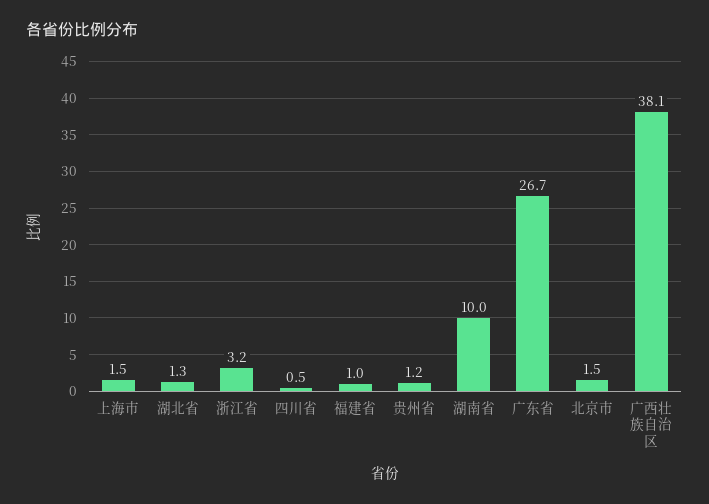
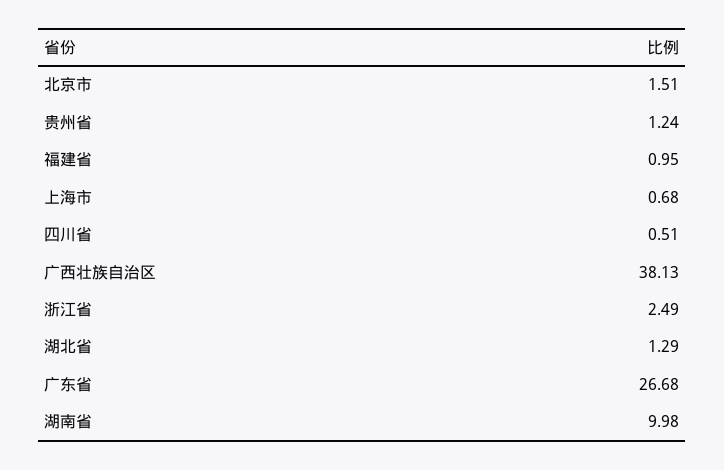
  {
-   "上海市": 1.5,
+   "上海市": 0.68,
    "湖北省": 1.29,
-   "浙江省": 3.2,
+   "浙江省": 2.49,
    "四川省": 0.51,
    "福建省": 0.95,
    "贵州省": 1.24,
    "湖南省": 9.98,
    "广东省": 26.68,
    "北京市": 1.51,
    "广西壮族自治区": 38.13
  }

